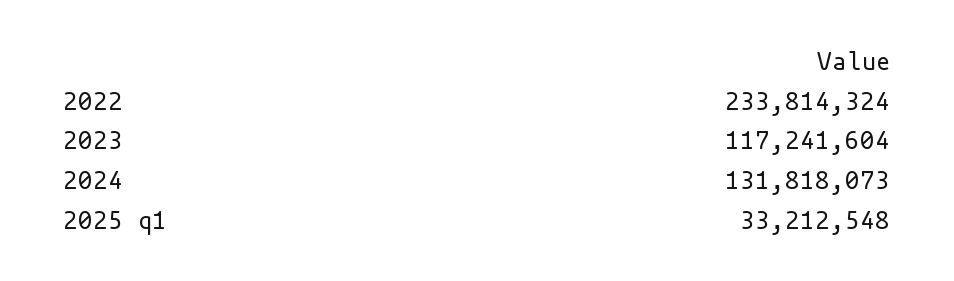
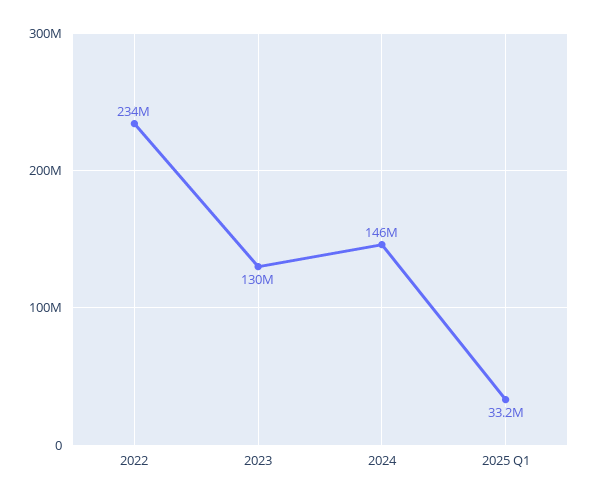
  {
    "2022": 233814324,
-   "2023": 117241604,
+   "2023": 130000000,
-   "2024": 131818073,
+   "2024": 146000000,
    "2025 q1": 33212548
  }

